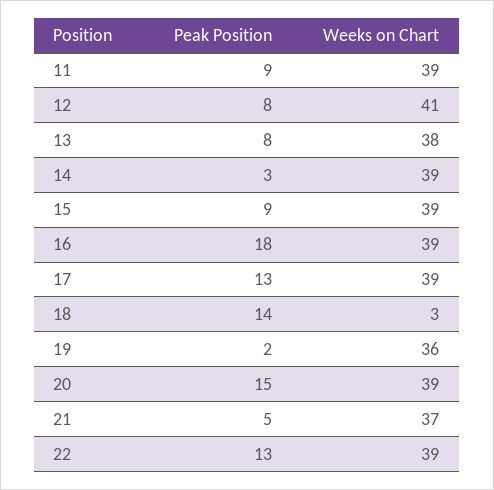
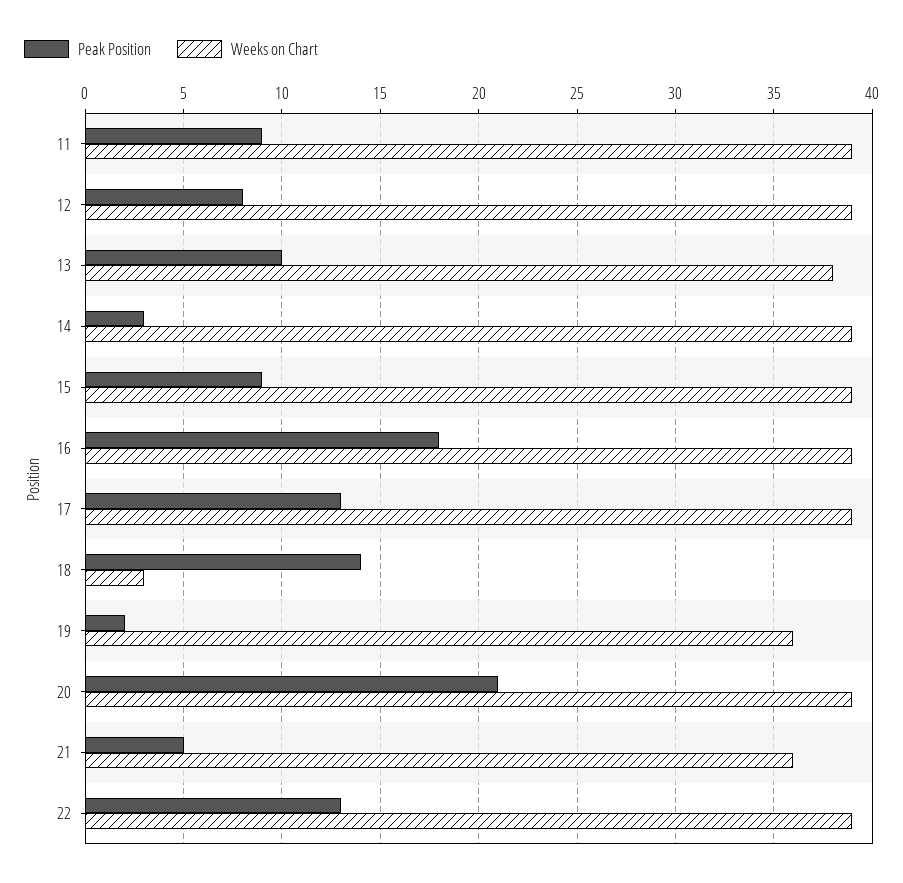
  {
    "Peak Position": {
      "11": 9,
      "12": 8,
-     "13": 8,
+     "13": 10,
      "14": 3,
      "15": 9,
      "16": 18,
      "17": 13,
      "18": 14,
      "19": 2,
-     "20": 15,
+     "20": 21,
      "21": 5,
      "22": 13
    },
    "Weeks on Chart": {
      "11": 39,
-     "12": 41,
+     "12": 39,
      "13": 38,
      "14": 39,
      "15": 39,
      "16": 39,
      "17": 39,
      "18": 3,
      "19": 36,
      "20": 39,
-     "21": 37,
+     "21": 36,
      "22": 39
    }
  }

